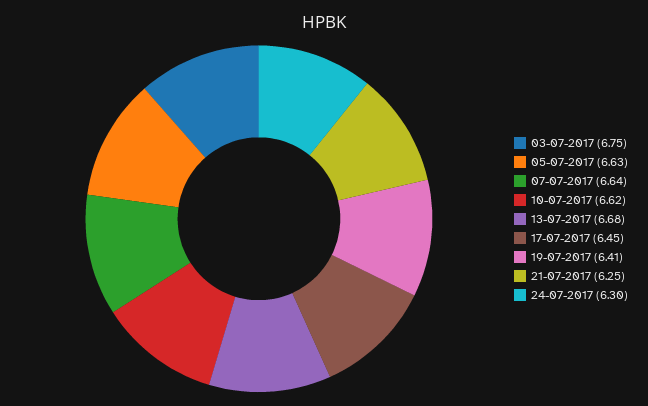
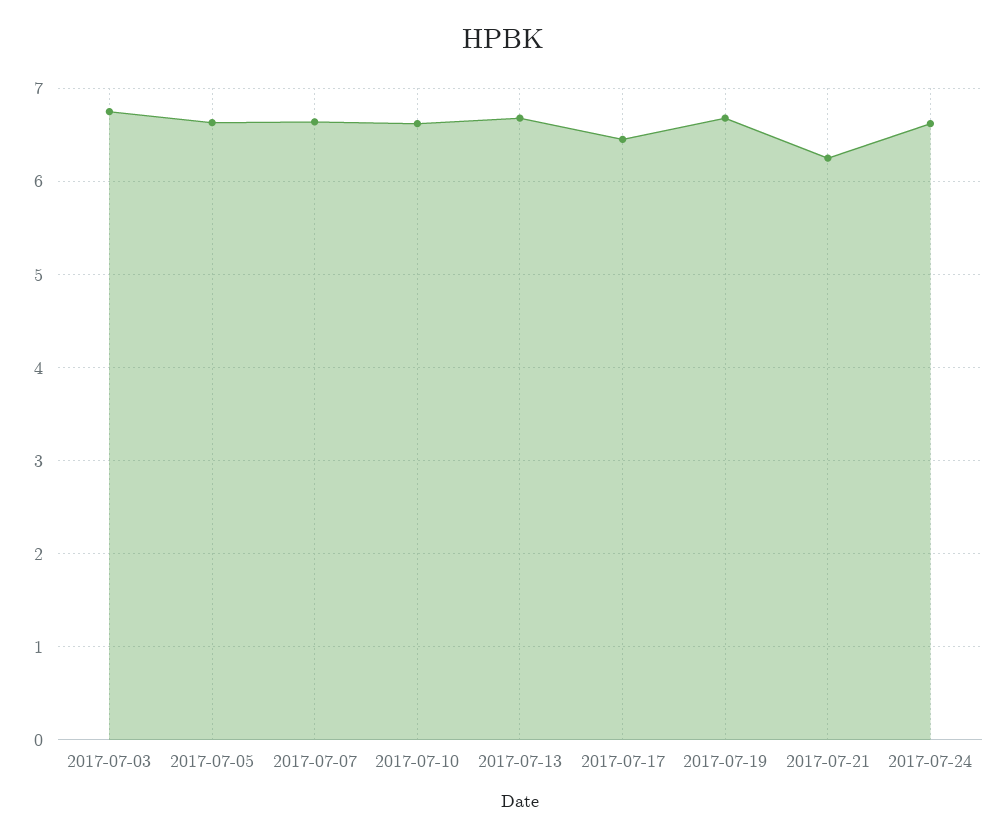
  {
    "03-07-2017": 6.75,
    "05-07-2017": 6.63,
    "07-07-2017": 6.64,
    "10-07-2017": 6.62,
    "13-07-2017": 6.68,
    "17-07-2017": 6.45,
-   "19-07-2017": 6.41,
+   "19-07-2017": 6.7,
    "21-07-2017": 6.25,
-   "24-07-2017": 6.3
+   "24-07-2017": 6.6
  }

